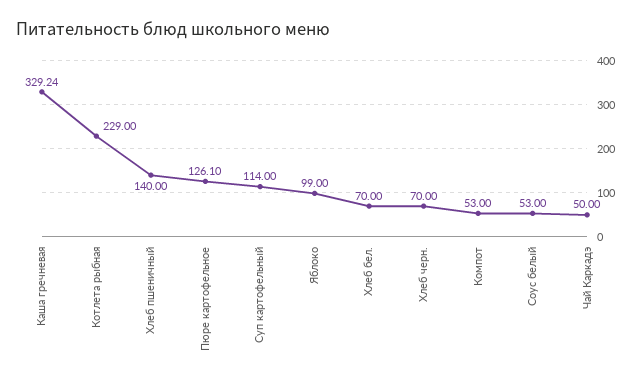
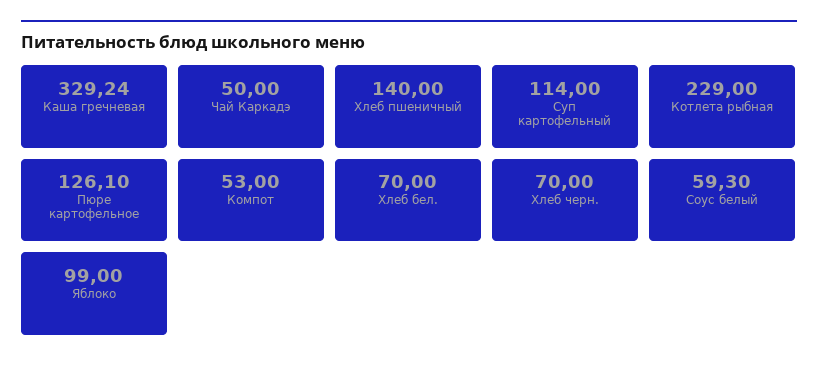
  {
    "Каша гречневая": 329.24,
    "Котлета рыбная": 229,
    "Хлеб пшеничный": 140,
    "Пюре картофельное": 126.1,
    "Суп картофельный": 114,
    "Яблоко": 99,
    "Хлеб бел.": 70,
    "Хлеб черн.": 70,
    "Компот": 53,
-   "Соус белый": 53,
+   "Соус белый": 59.3,
    "Чай Каркадэ": 50
  }

